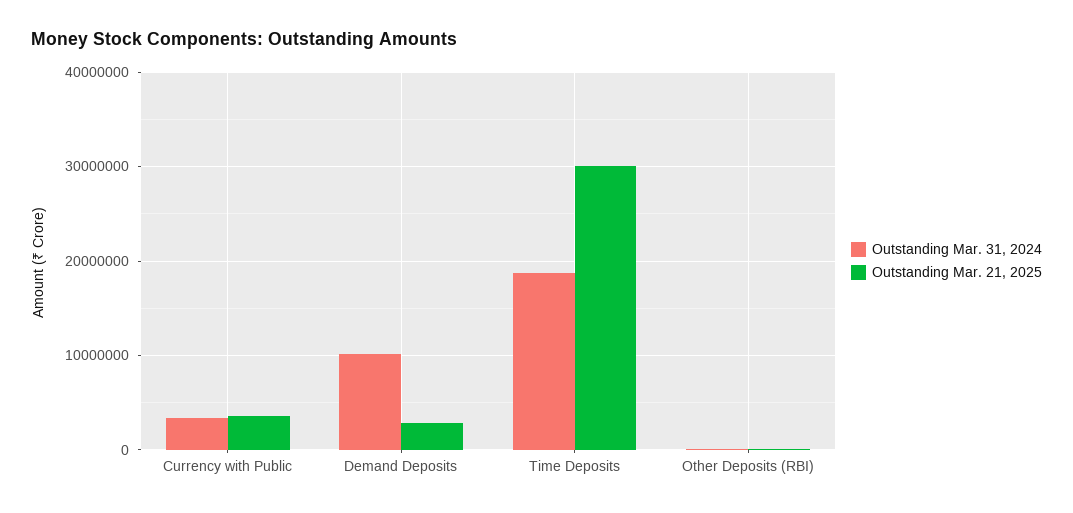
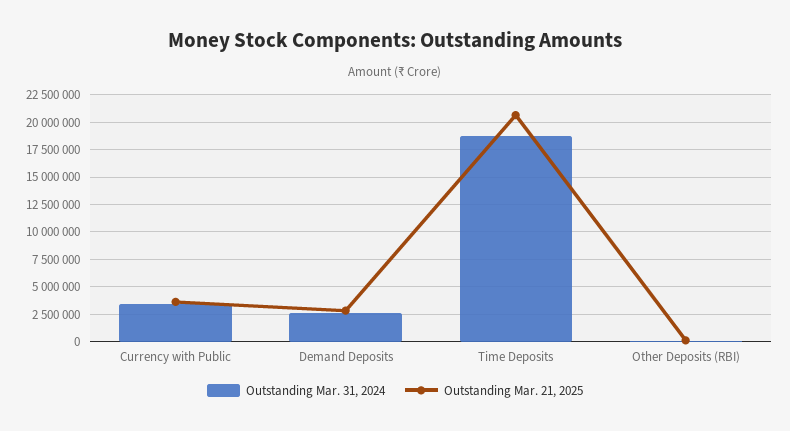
  {
    "Outstanding Mar. 31, 2024": {
      "Currency with Public": 3000000,
-     "Demand Deposits": 10000000,
+     "Demand Deposits": 2500000,
      "Time Deposits": 19000000,
      "Other Deposits (RBI)": 0
    },
    "Outstanding Mar. 21, 2025": {
      "Currency with Public": 4000000,
      "Demand Deposits": 3000000,
-     "Time Deposits": 30000000,
+     "Time Deposits": 20000000,
      "Other Deposits (RBI)": 0
    }
  }

